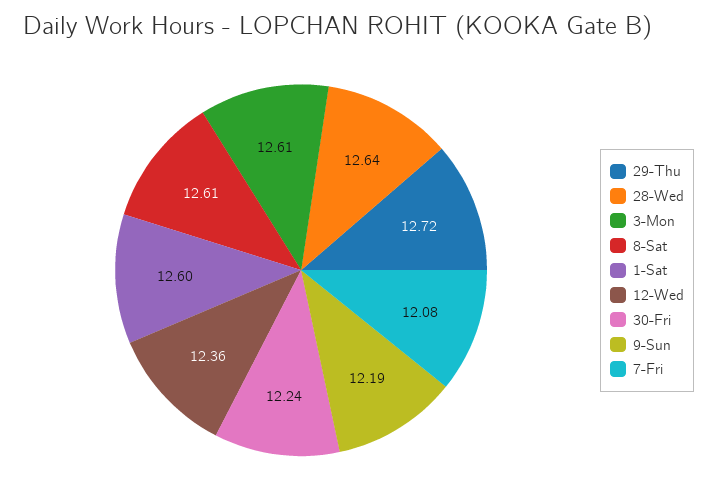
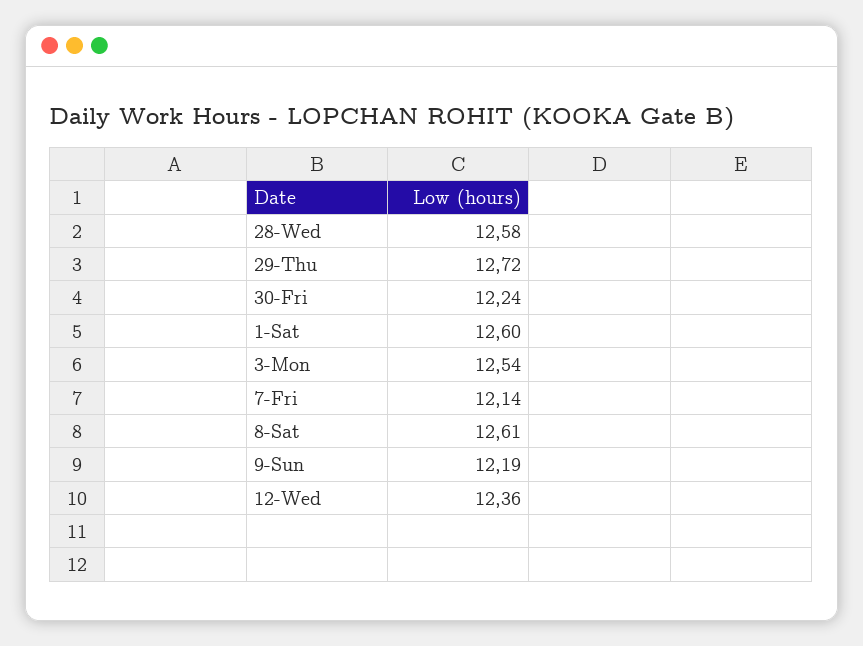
  {
    "29-Thu": 12.72,
-   "28-Wed": 12.64,
+   "28-Wed": 12.58,
-   "3-Mon": 12.61,
+   "3-Mon": 12.54,
    "8-Sat": 12.61,
    "1-Sat": 12.6,
    "12-Wed": 12.36,
    "30-Fri": 12.24,
    "9-Sun": 12.19,
-   "7-Fri": 12.08
+   "7-Fri": 12.14
  }

